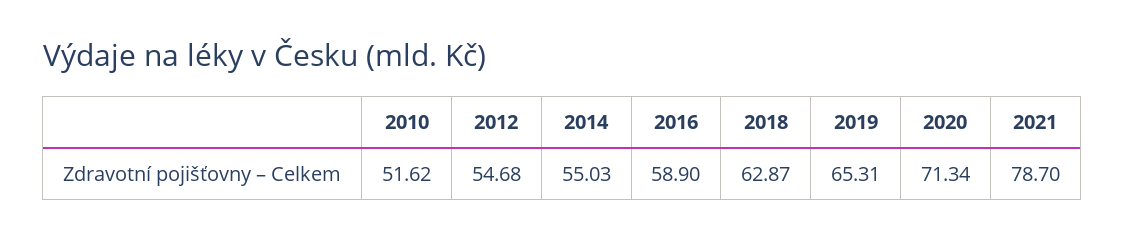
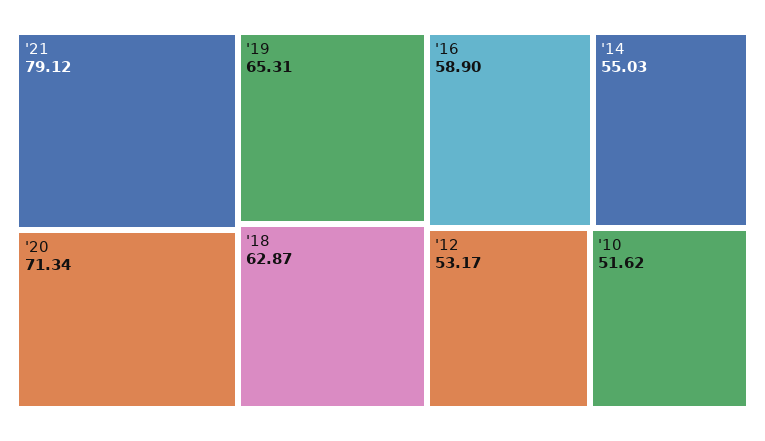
  {
    "2010": 51.62,
-   "2012": 54.68,
+   "2012": 53.17,
    "2014": 55.03,
    "2016": 58.9,
    "2018": 62.87,
    "2019": 65.31,
    "2020": 71.34,
-   "2021": 78.7
+   "2021": 79.12
  }

